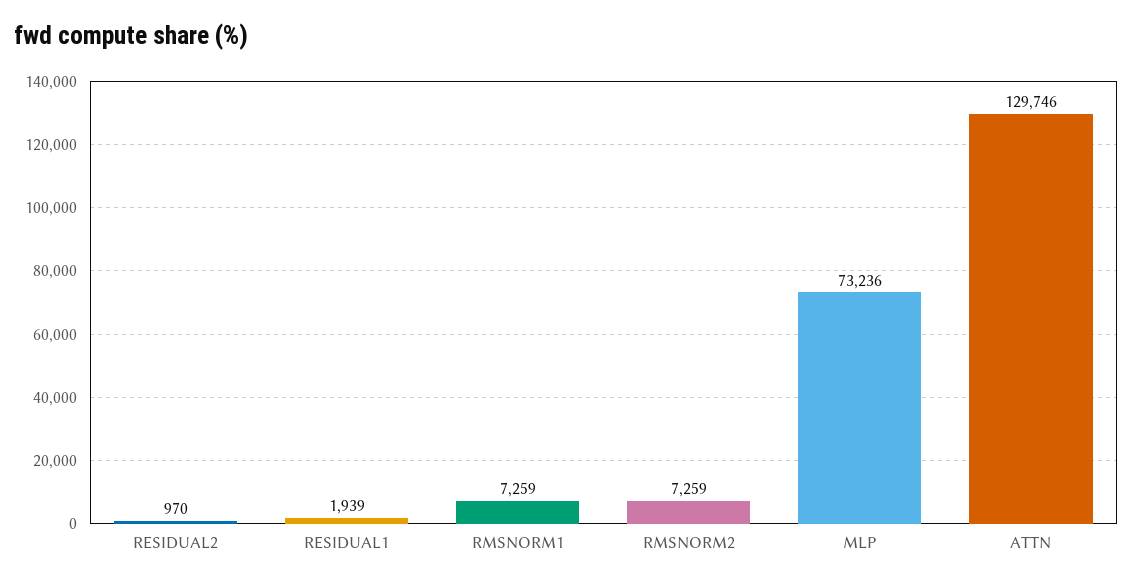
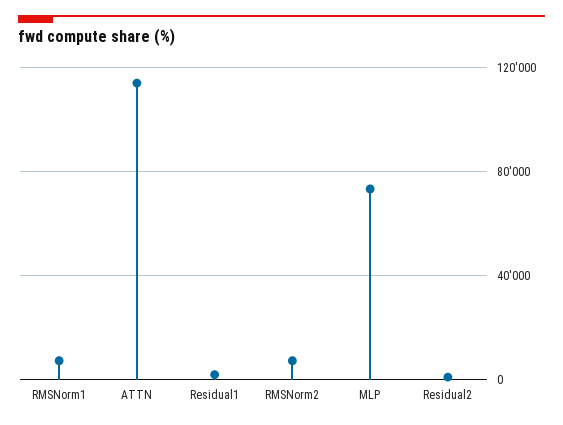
  {
    "RESIDUAL2": 970,
    "RESIDUAL1": 1939,
    "RMSNORM1": 7259,
    "RMSNORM2": 7259,
    "MLP": 73236,
-   "ATTN": 129746
+   "ATTN": 115000
  }

